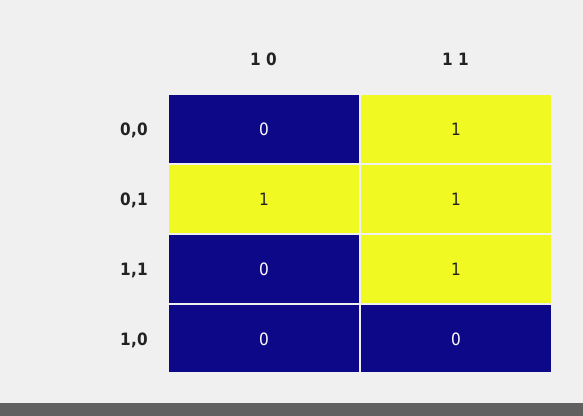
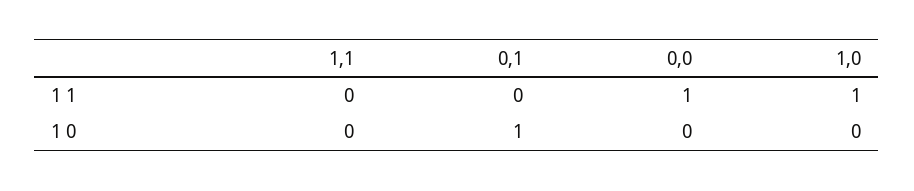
  {
    "1 0": {
      "0,0": 0,
      "0,1": 1,
      "1,1": 0,
      "1,0": 0
    },
    "1 1": {
      "0,0": 1,
-     "0,1": 1,
+     "0,1": 0,
-     "1,1": 1,
+     "1,1": 0,
-     "1,0": 0
+     "1,0": 1
    }
  }

